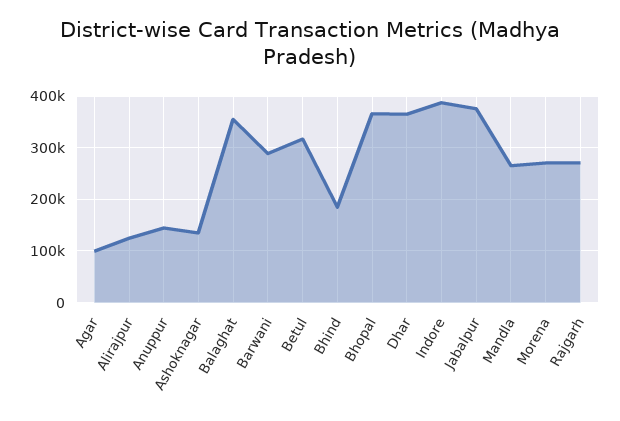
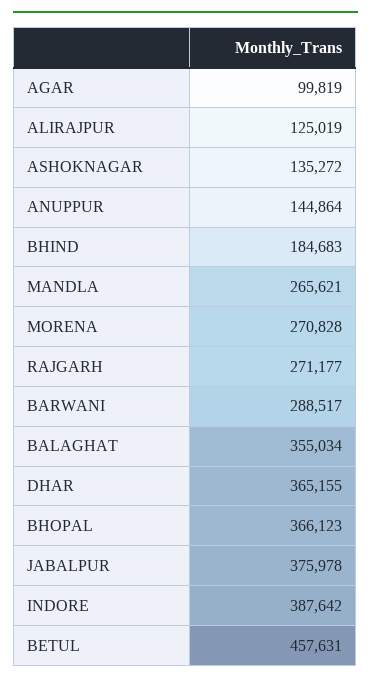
  {
    "Agar": 99819,
    "Alirajpur": 125019,
    "Anuppur": 144864,
    "Ashoknagar": 135272,
    "Balaghat": 355034,
    "Barwani": 288517,
-   "Betul": 320000,
+   "Betul": 457631,
    "Bhind": 184683,
    "Bhopal": 366123,
    "Dhar": 365155,
    "Indore": 387642,
    "Jabalpur": 375978,
    "Mandla": 265621,
    "Morena": 270828,
    "Rajgarh": 271177
  }

